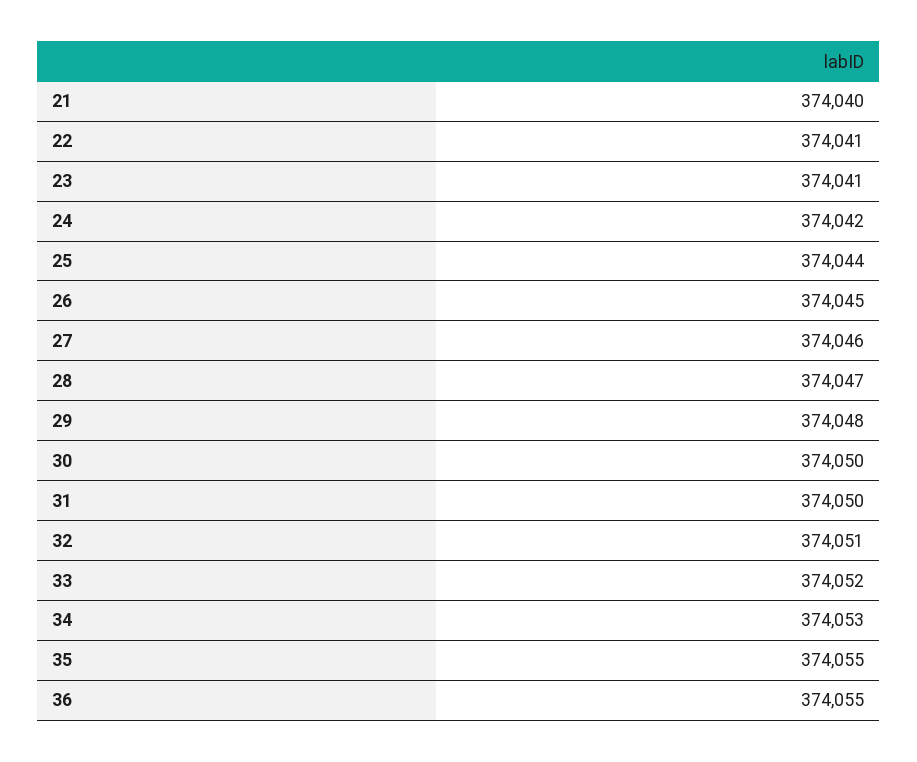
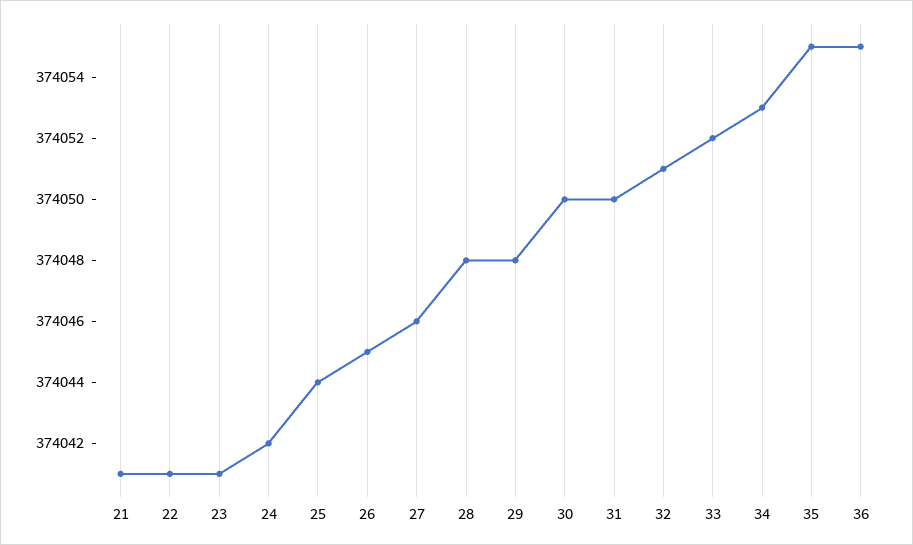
  {
-   "21": 374040,
+   "21": 374041,
    "22": 374041,
    "23": 374041,
    "24": 374042,
    "25": 374044,
    "26": 374045,
    "27": 374046,
-   "28": 374047,
+   "28": 374048,
    "29": 374048,
    "30": 374050,
    "31": 374050,
    "32": 374051,
    "33": 374052,
    "34": 374053,
    "35": 374055,
    "36": 374055
  }

